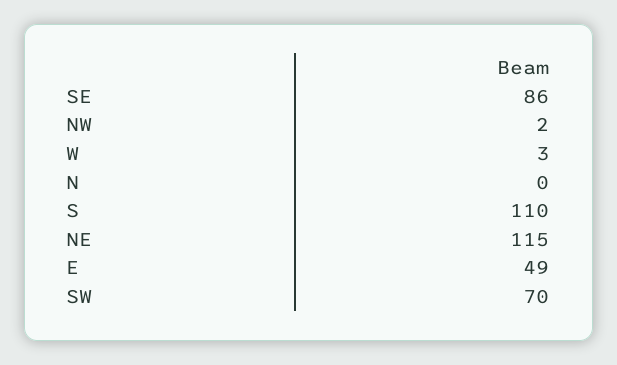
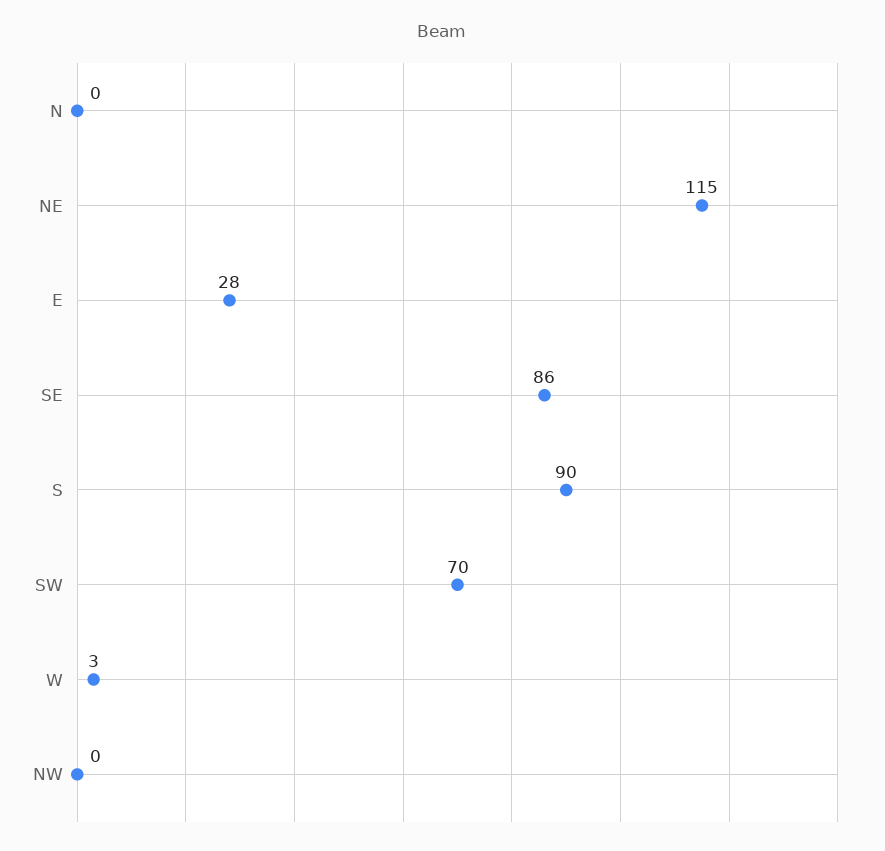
  {
    "SE": 86,
-   "NW": 2,
+   "NW": 0,
    "W": 3,
    "N": 0,
-   "S": 110,
+   "S": 90,
    "NE": 115,
-   "E": 49,
+   "E": 28,
    "SW": 70
  }

